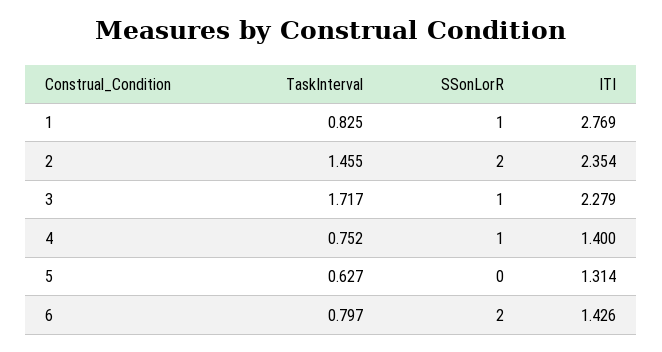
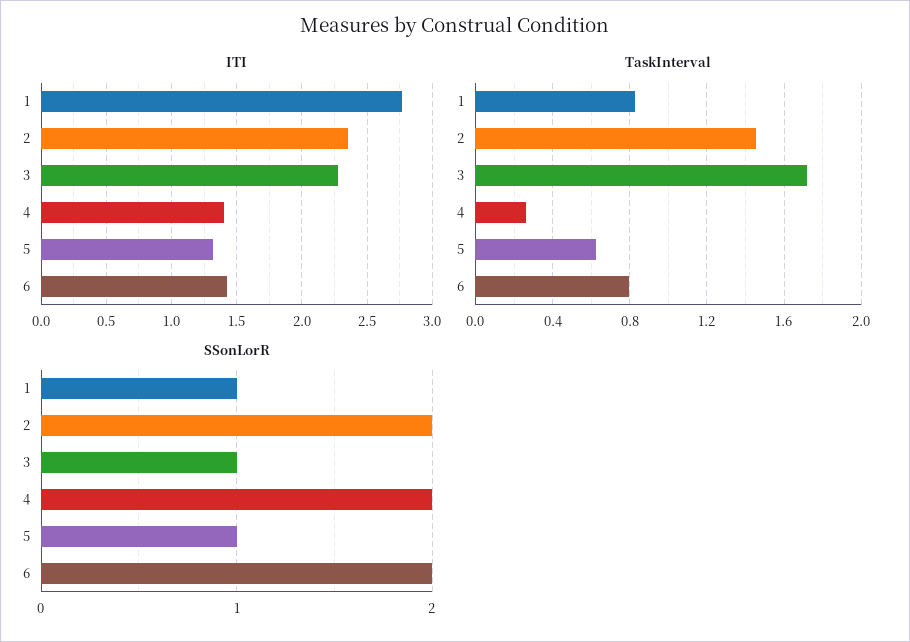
  {
    "TaskInterval": {
      "1": 0.825,
      "2": 1.455,
      "3": 1.717,
-     "4": 0.752,
+     "4": 0.25,
      "5": 0.627,
      "6": 0.797
    },
    "SSonLorR": {
      "1": 1,
      "2": 2,
      "3": 1,
-     "4": 1,
+     "4": 2,
-     "5": 0,
+     "5": 1,
      "6": 2
    },
    "ITI": {
      "1": 2.769,
      "2": 2.354,
      "3": 2.279,
      "4": 1.4,
      "5": 1.314,
      "6": 1.426
    }
  }

